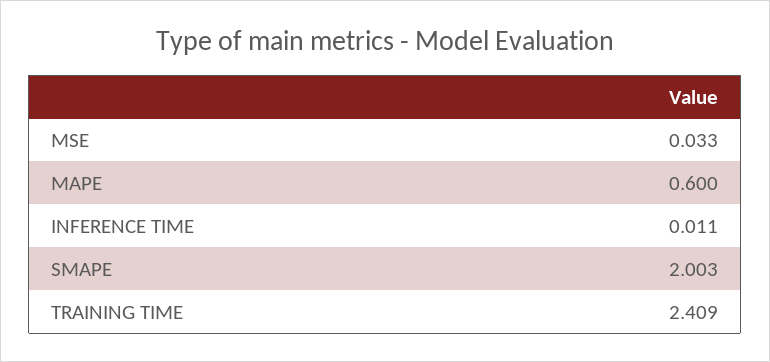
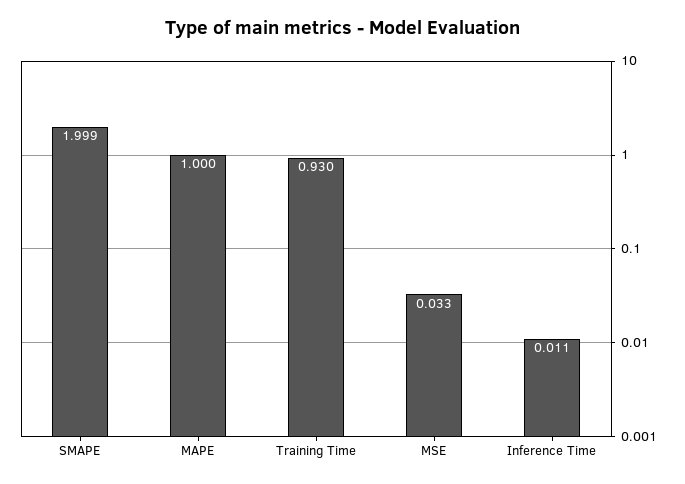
  {
    "MSE": 0.033,
-   "MAPE": 0.6,
+   "MAPE": 1,
    "INFERENCE TIME": 0.011,
-   "SMAPE": 2.003,
+   "SMAPE": 1.999,
-   "TRAINING TIME": 2.409
+   "TRAINING TIME": 0.93
  }

